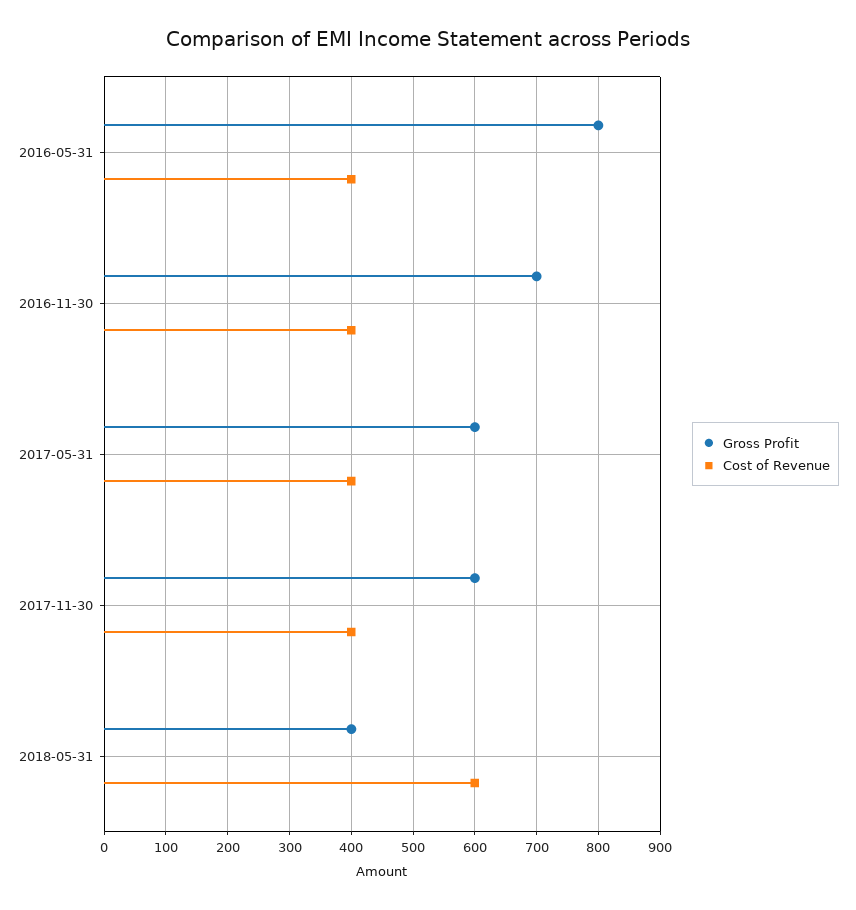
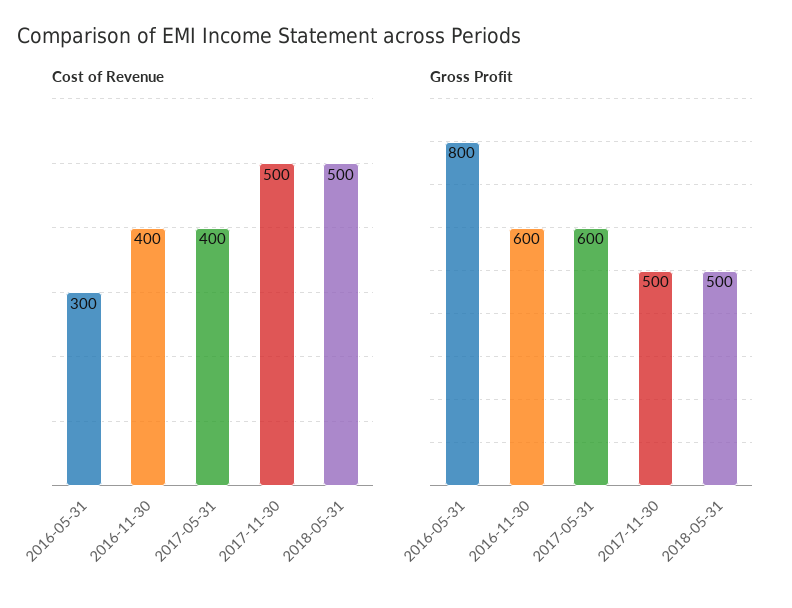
  {
    "Gross Profit": {
      "2016-05-31": 800,
-     "2016-11-30": 700,
+     "2016-11-30": 600,
      "2017-05-31": 600,
-     "2017-11-30": 600,
+     "2017-11-30": 500,
-     "2018-05-31": 400
+     "2018-05-31": 500
    },
    "Cost of Revenue": {
-     "2016-05-31": 400,
+     "2016-05-31": 300,
      "2016-11-30": 400,
      "2017-05-31": 400,
-     "2017-11-30": 400,
+     "2017-11-30": 500,
-     "2018-05-31": 600
+     "2018-05-31": 500
    }
  }

